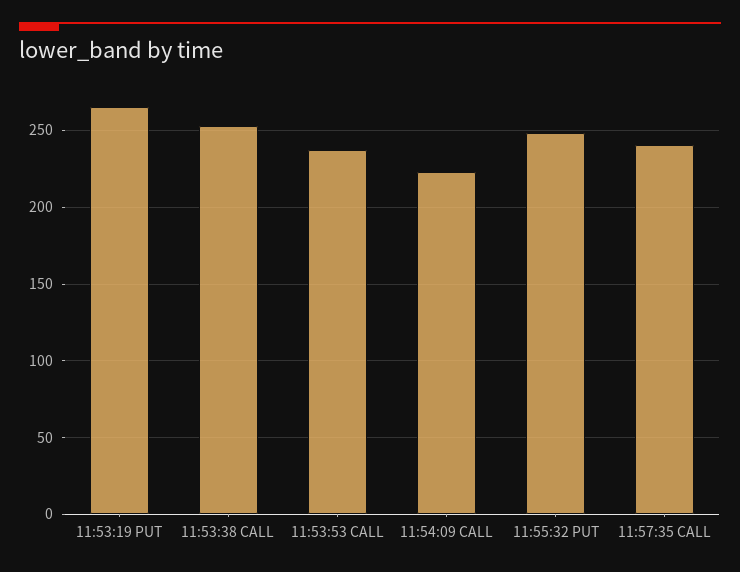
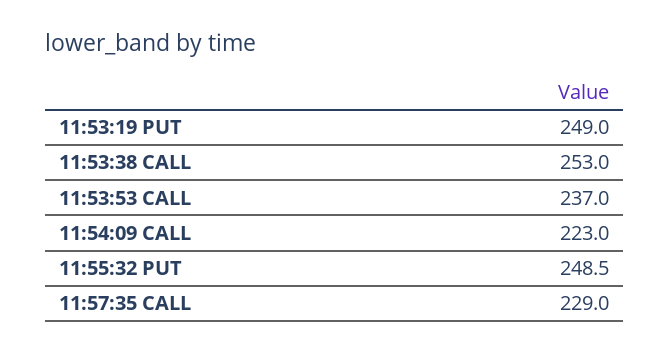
  {
-   "11:53:19 PUT": 265,
+   "11:53:19 PUT": 249,
    "11:53:38 CALL": 253,
    "11:53:53 CALL": 237,
    "11:54:09 CALL": 223,
    "11:55:32 PUT": 248.5,
-   "11:57:35 CALL": 240
+   "11:57:35 CALL": 229
  }

